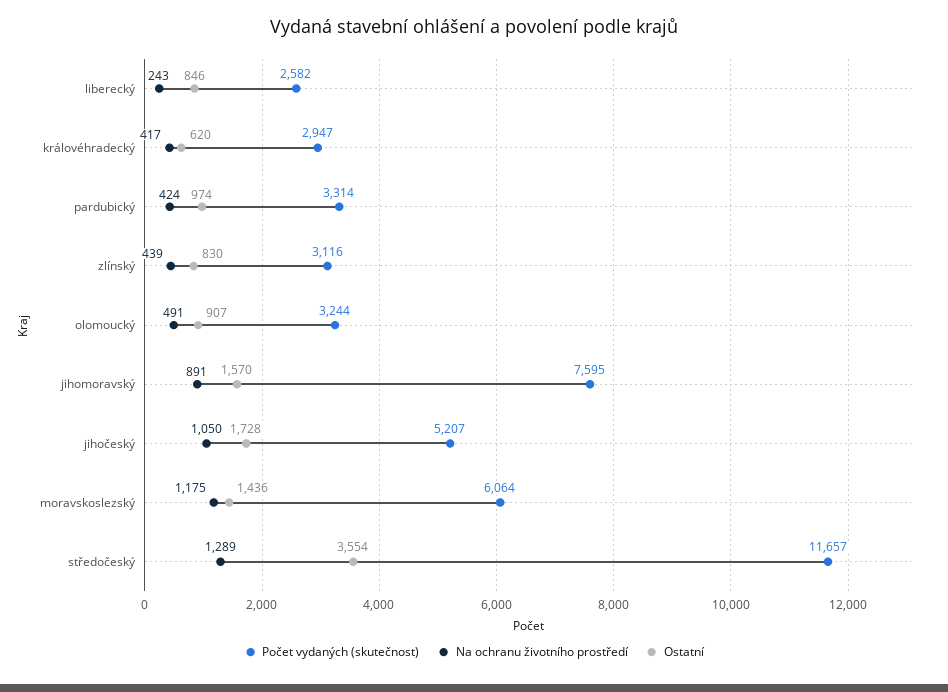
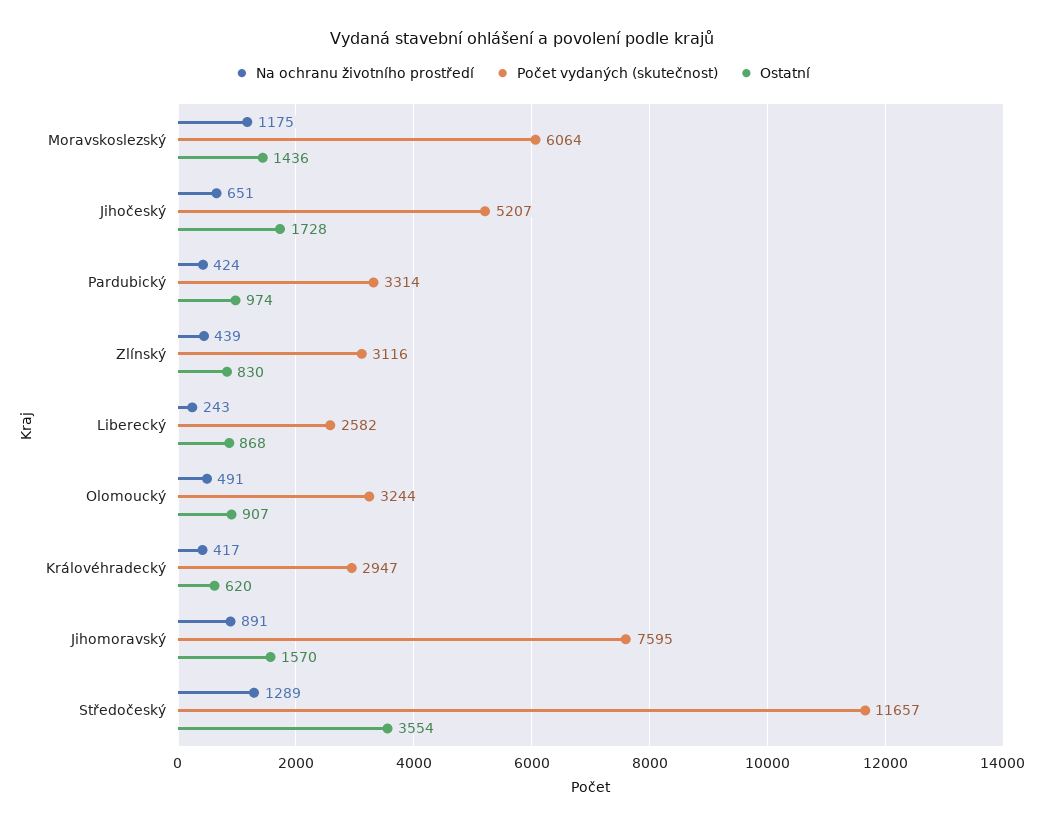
  {
    "Počet vydaných (skutečnost)": {
      "liberecký": 2582,
      "královéhradecký": 2947,
      "pardubický": 3314,
      "zlínský": 3116,
      "olomoucký": 3244,
      "jihomoravský": 7595,
      "jihočeský": 5207,
      "moravskoslezský": 6064,
      "středočeský": 11657
    },
    "Na ochranu životního prostředí": {
      "liberecký": 243,
      "královéhradecký": 417,
      "pardubický": 424,
      "zlínský": 439,
      "olomoucký": 491,
      "jihomoravský": 891,
-     "jihočeský": 1050,
+     "jihočeský": 651,
      "moravskoslezský": 1175,
      "středočeský": 1289
    },
    "Ostatní": {
-     "liberecký": 846,
+     "liberecký": 868,
      "královéhradecký": 620,
      "pardubický": 974,
      "zlínský": 830,
      "olomoucký": 907,
      "jihomoravský": 1570,
      "jihočeský": 1728,
      "moravskoslezský": 1436,
      "středočeský": 3554
    }
  }

